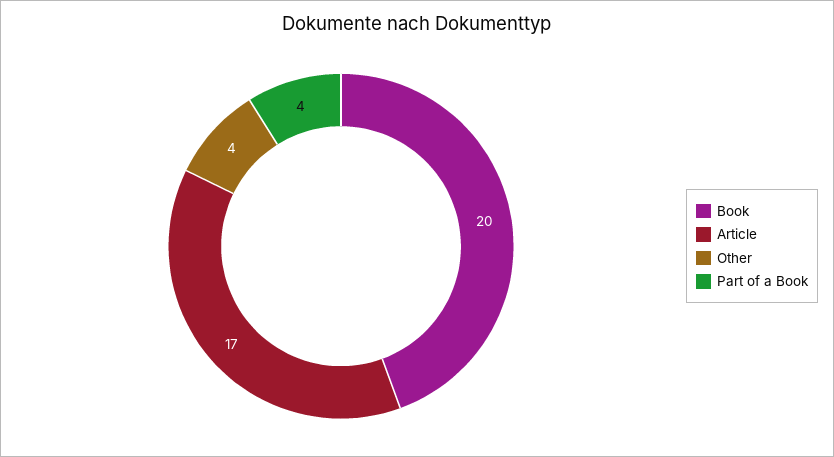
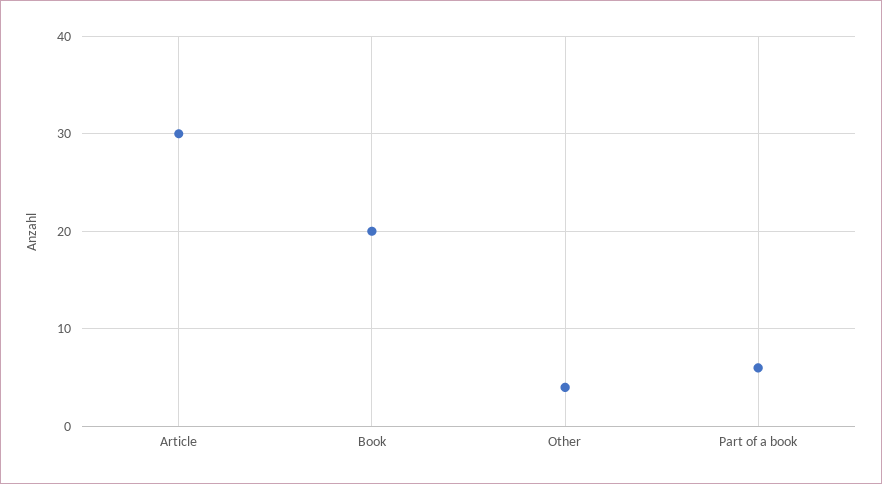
  {
    "Book": 20,
-   "Article": 17,
+   "Article": 30,
    "Other": 4,
-   "Part of a Book": 4
+   "Part of a Book": 6
  }

